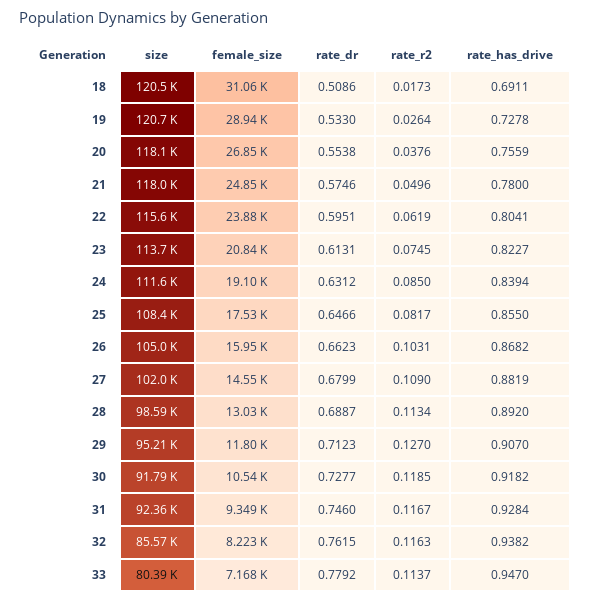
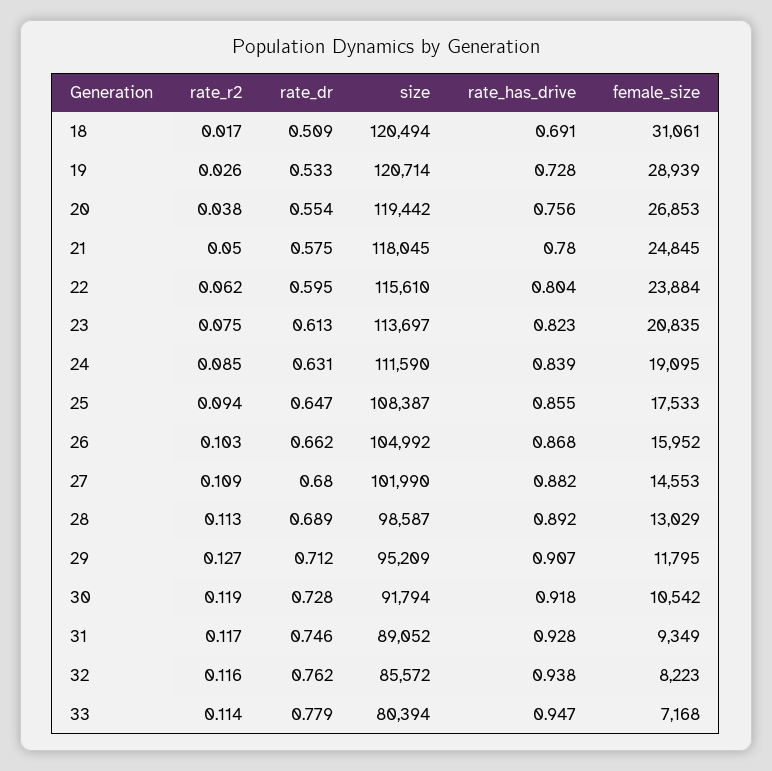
  {
    "size": {
      "18": 120494,
      "19": 120714,
-     "20": 118100,
+     "20": 119442,
      "21": 118045,
      "22": 115610,
      "23": 113697,
      "24": 111590,
      "25": 108387,
      "26": 104992,
      "27": 101990,
      "28": 98587,
      "29": 95209,
      "30": 91794,
-     "31": 92360,
+     "31": 89052,
      "32": 85572,
      "33": 80394
    },
    "female_size": {
      "18": 31061,
      "19": 28939,
      "20": 26853,
      "21": 24845,
      "22": 23884,
      "23": 20835,
      "24": 19095,
      "25": 17533,
      "26": 15952,
      "27": 14553,
      "28": 13029,
      "29": 11795,
      "30": 10542,
      "31": 9349,
      "32": 8223,
      "33": 7168
    },
    "rate_dr": {
      "18": 0.5086,
      "19": 0.533,
      "20": 0.5538,
      "21": 0.5746,
      "22": 0.5951,
      "23": 0.6131,
      "24": 0.6312,
      "25": 0.6466,
      "26": 0.6623,
      "27": 0.6799,
      "28": 0.6887,
      "29": 0.7123,
      "30": 0.7277,
      "31": 0.746,
      "32": 0.7615,
      "33": 0.7792
    },
    "rate_r2": {
      "18": 0.0173,
      "19": 0.0264,
      "20": 0.0376,
      "21": 0.0496,
      "22": 0.0619,
      "23": 0.0745,
      "24": 0.085,
-     "25": 0.0817,
+     "25": 0.094,
      "26": 0.1031,
      "27": 0.109,
      "28": 0.1134,
      "29": 0.127,
      "30": 0.1185,
      "31": 0.1167,
      "32": 0.1163,
      "33": 0.1137
    },
    "rate_has_drive": {
      "18": 0.6911,
      "19": 0.7278,
      "20": 0.7559,
      "21": 0.78,
      "22": 0.8041,
      "23": 0.8227,
      "24": 0.8394,
      "25": 0.855,
      "26": 0.8682,
      "27": 0.8819,
      "28": 0.892,
      "29": 0.907,
      "30": 0.9182,
      "31": 0.9284,
      "32": 0.9382,
      "33": 0.947
    }
  }

